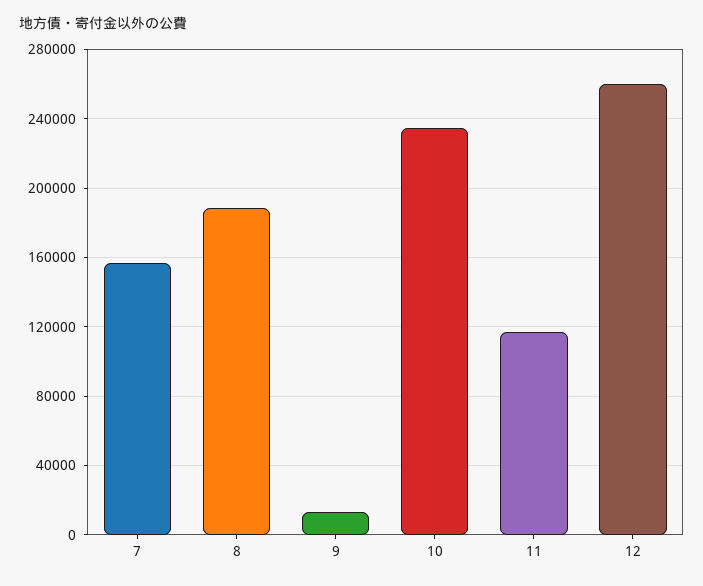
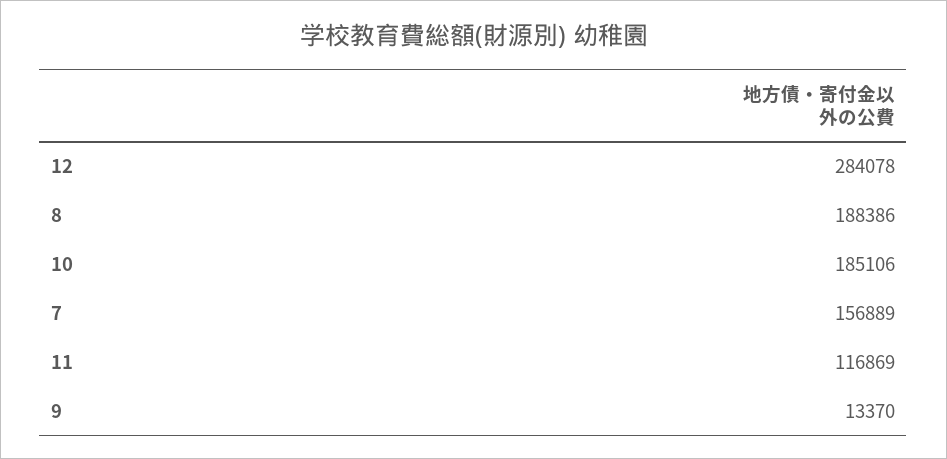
  {
    "7": 156889,
    "8": 188386,
    "9": 13370,
-   "10": 235000,
+   "10": 185106,
    "11": 116869,
-   "12": 260000
+   "12": 284078
  }

